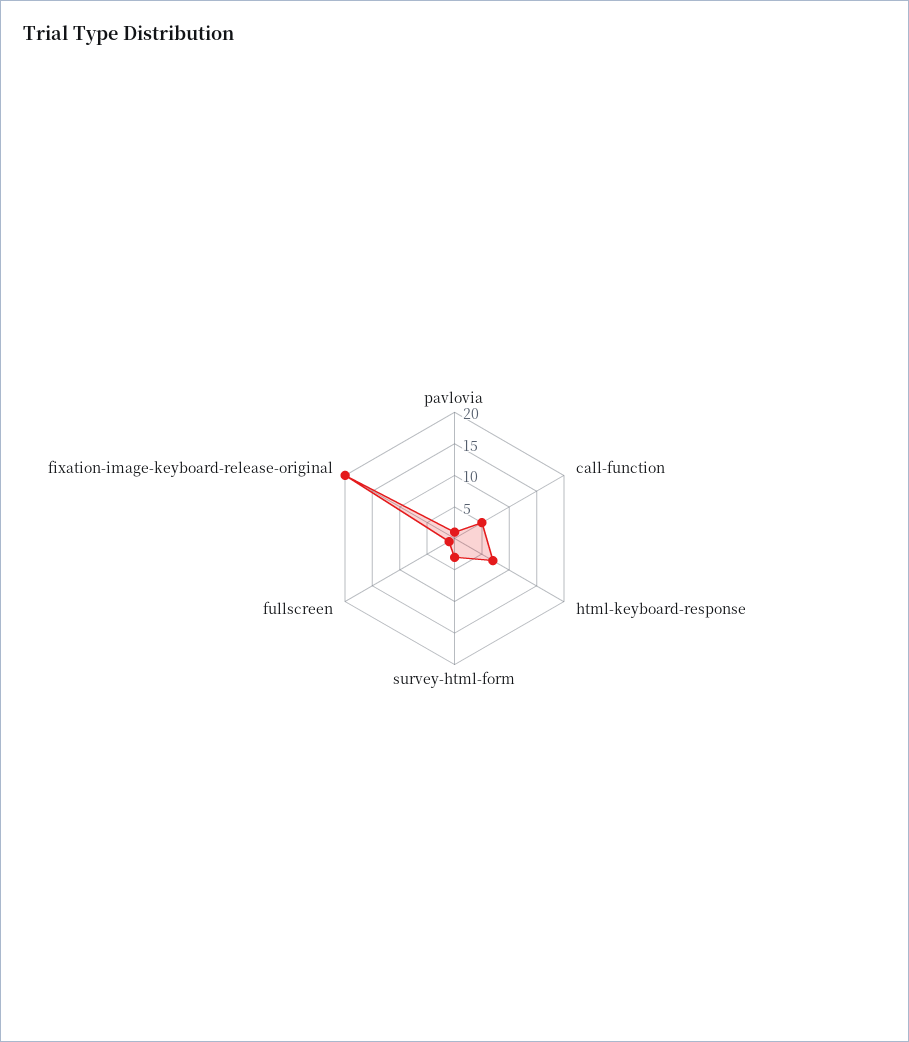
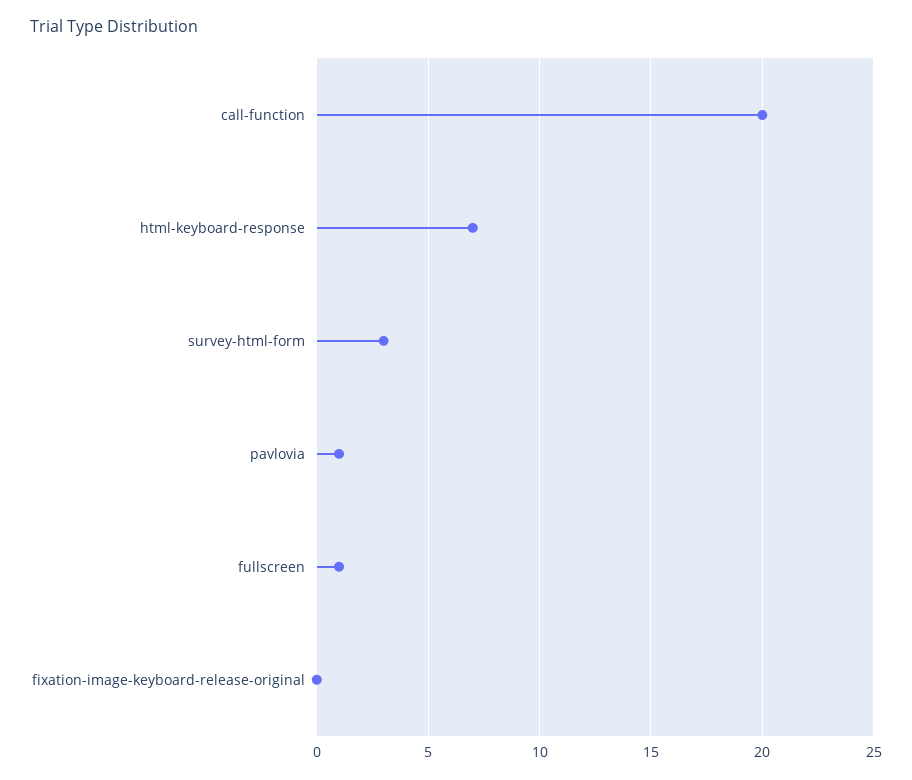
  {
    "pavlovia": 1,
-   "call-function": 5,
+   "call-function": 20,
    "html-keyboard-response": 7,
    "survey-html-form": 3,
    "fullscreen": 1,
-   "fixation-image-keyboard-release-original": 20
+   "fixation-image-keyboard-release-original": 0
  }

